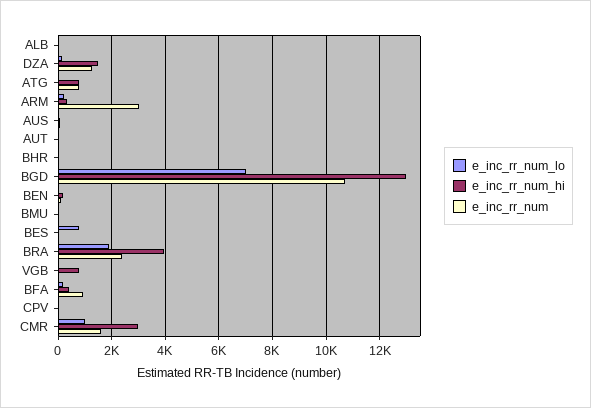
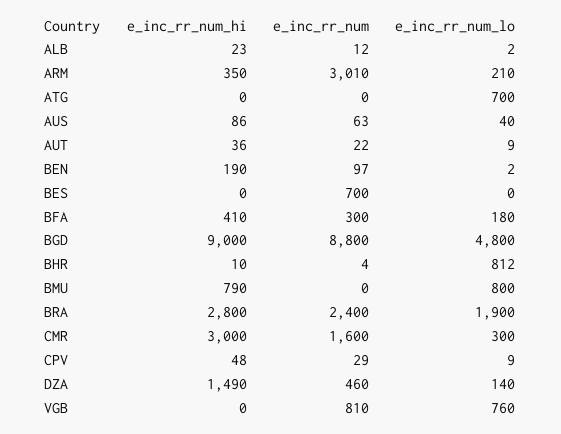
  {
    "e_inc_rr_num_lo": {
      "ALB": 2,
      "DZA": 140,
-     "ATG": 0,
+     "ATG": 700,
      "ARM": 210,
      "AUS": 40,
      "AUT": 9,
-     "BHR": 0,
+     "BHR": 812,
-     "BGD": 7000,
+     "BGD": 4800,
      "BEN": 2,
-     "BMU": 0,
+     "BMU": 800,
-     "BES": 750,
+     "BES": 0,
      "BRA": 1900,
-     "VGB": 0,
+     "VGB": 760,
      "BFA": 180,
      "CPV": 9,
-     "CMR": 1000
+     "CMR": 300
    },
    "e_inc_rr_num_hi": {
      "ALB": 23,
      "DZA": 1490,
-     "ATG": 750,
+     "ATG": 0,
      "ARM": 350,
      "AUS": 86,
      "AUT": 36,
      "BHR": 10,
-     "BGD": 13000,
+     "BGD": 9000,
      "BEN": 190,
-     "BMU": 0,
+     "BMU": 790,
      "BES": 0,
-     "BRA": 4000,
+     "BRA": 2800,
-     "VGB": 750,
+     "VGB": 0,
      "BFA": 410,
      "CPV": 48,
      "CMR": 3000
    },
    "e_inc_rr_num": {
      "ALB": 12,
-     "DZA": 1250,
+     "DZA": 460,
-     "ATG": 750,
+     "ATG": 0,
      "ARM": 3010,
      "AUS": 63,
      "AUT": 22,
      "BHR": 4,
-     "BGD": 10750,
+     "BGD": 8800,
      "BEN": 97,
      "BMU": 0,
-     "BES": 0,
+     "BES": 700,
      "BRA": 2400,
-     "VGB": 0,
+     "VGB": 810,
-     "BFA": 1000,
+     "BFA": 300,
      "CPV": 29,
      "CMR": 1600
    }
  }

